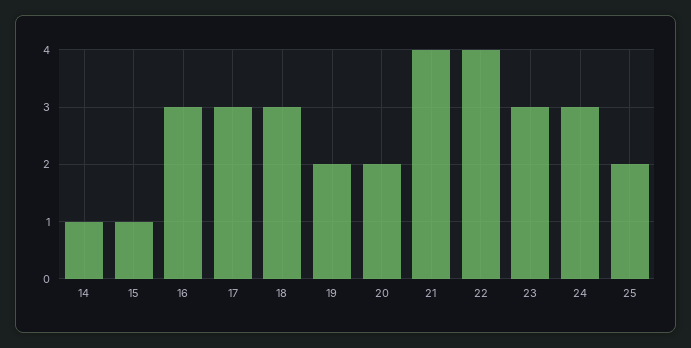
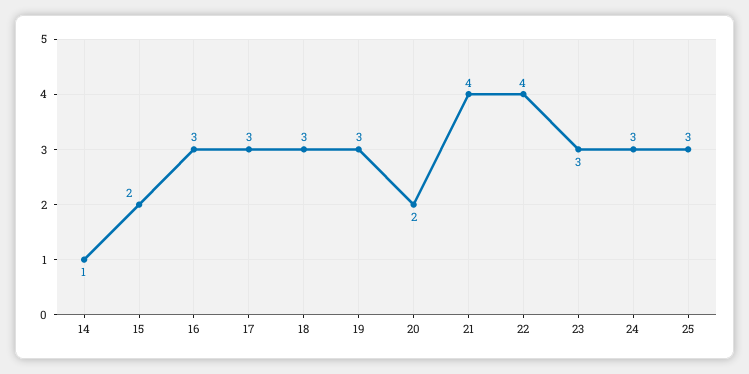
  {
    "14": 1,
-   "15": 1,
+   "15": 2,
    "16": 3,
    "17": 3,
    "18": 3,
-   "19": 2,
+   "19": 3,
    "20": 2,
    "21": 4,
    "22": 4,
    "23": 3,
    "24": 3,
-   "25": 2
+   "25": 3
  }

